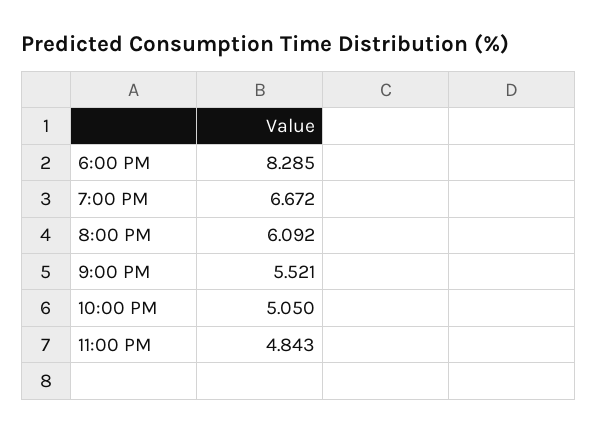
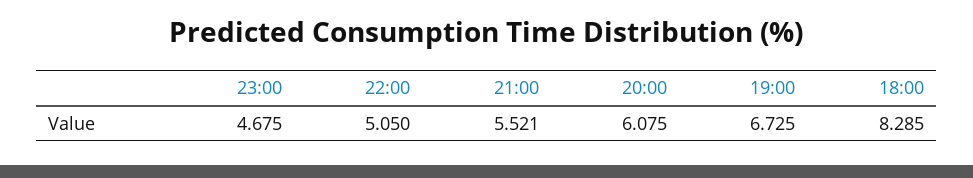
  {
    "6:00 PM": 8.285,
-   "7:00 PM": 6.672,
+   "7:00 PM": 6.725,
-   "8:00 PM": 6.092,
+   "8:00 PM": 6.075,
    "9:00 PM": 5.521,
    "10:00 PM": 5.05,
-   "11:00 PM": 4.843
+   "11:00 PM": 4.675
  }

